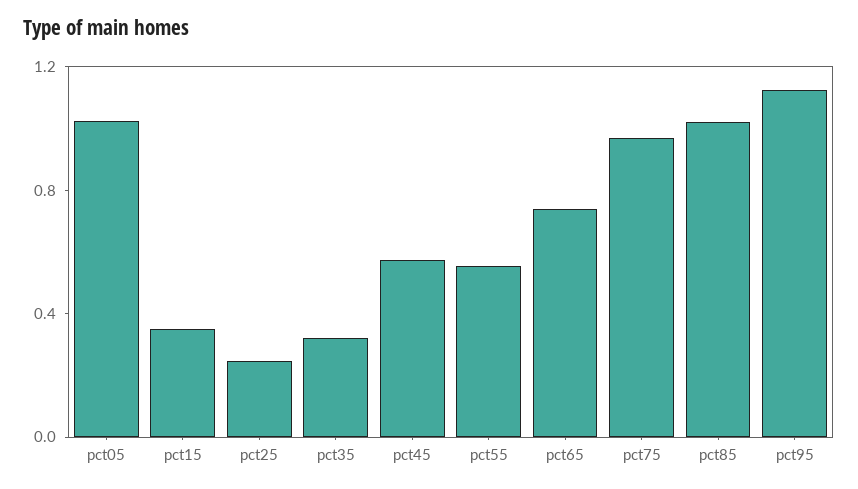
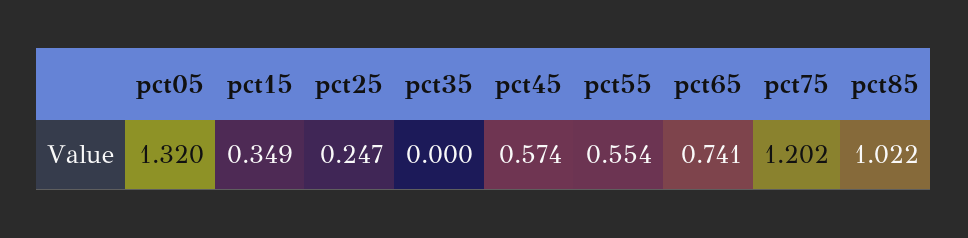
  {
-   "pct05": 1,
+   "pct05": 1.32,
    "pct15": 0.349,
    "pct25": 0.247,
-   "pct35": 0.3,
+   "pct35": 0,
    "pct45": 0.574,
    "pct55": 0.554,
    "pct65": 0.741,
-   "pct75": 1,
+   "pct75": 1.202,
-   "pct85": 1.022,
+   "pct85": 1.022
-   "pct95": 1.1
  }

